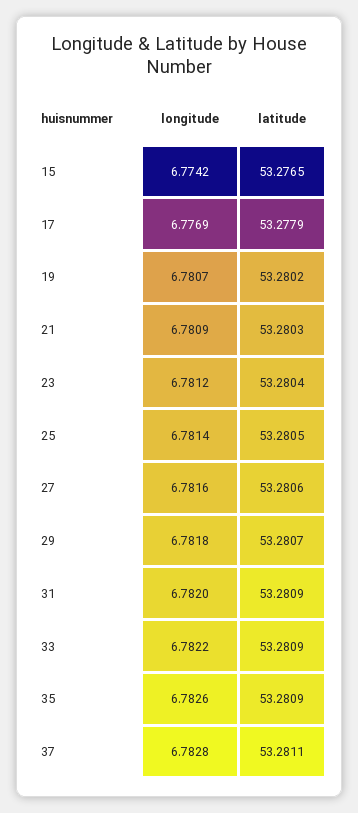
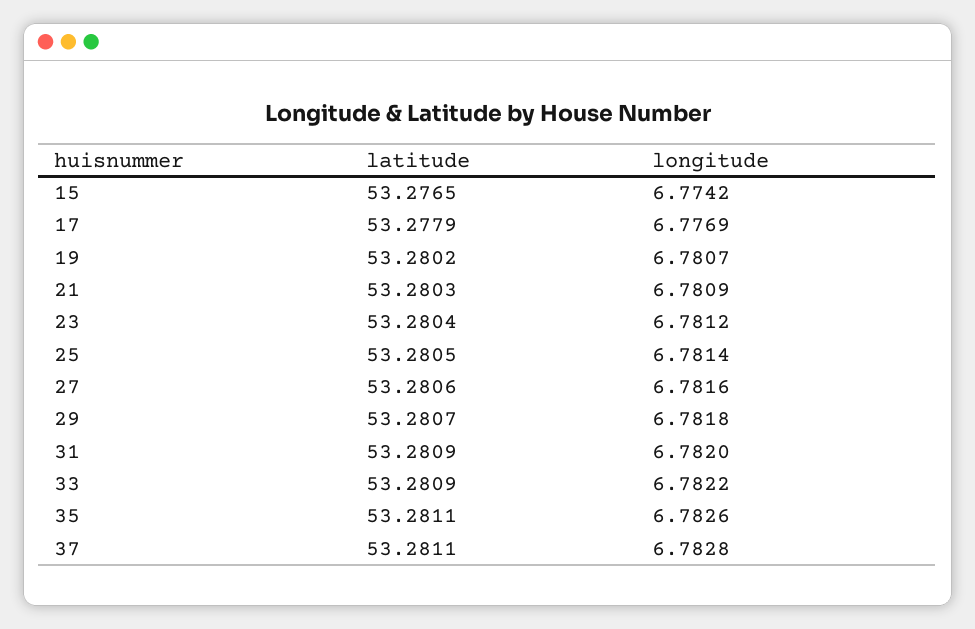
  {
    "longitude": {
      "15": 6.7742,
      "17": 6.7769,
      "19": 6.7807,
      "21": 6.7809,
      "23": 6.7812,
      "25": 6.7814,
      "27": 6.7816,
      "29": 6.7818,
      "31": 6.782,
      "33": 6.7822,
      "35": 6.7826,
      "37": 6.7828
    },
    "latitude": {
      "15": 53.2765,
      "17": 53.2779,
      "19": 53.2802,
      "21": 53.2803,
      "23": 53.2804,
      "25": 53.2805,
      "27": 53.2806,
      "29": 53.2807,
      "31": 53.2809,
      "33": 53.2809,
-     "35": 53.2809,
+     "35": 53.2811,
      "37": 53.2811
    }
  }

